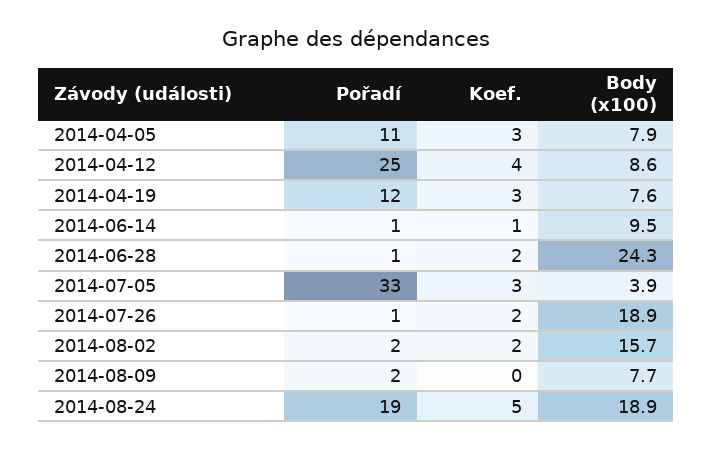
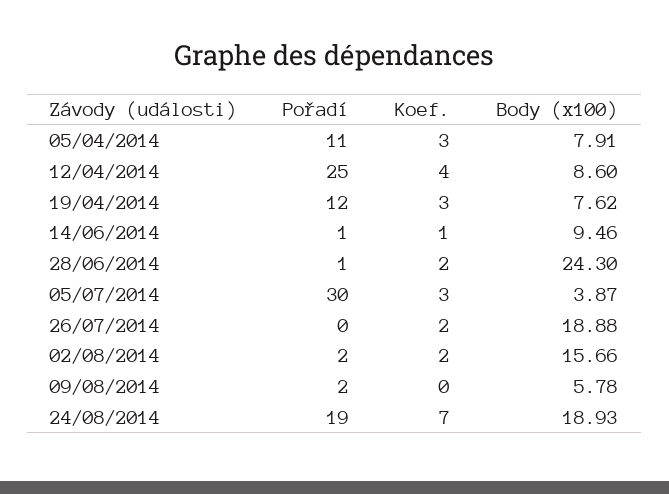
  {
    "Pořadí": {
      "2014-04-05": 11,
      "2014-04-12": 25,
      "2014-04-19": 12,
      "2014-06-14": 1,
      "2014-06-28": 1,
-     "2014-07-05": 33,
+     "2014-07-05": 30,
-     "2014-07-26": 1,
+     "2014-07-26": 0,
      "2014-08-02": 2,
      "2014-08-09": 2,
      "2014-08-24": 19
    },
    "Koef.": {
      "2014-04-05": 3,
      "2014-04-12": 4,
      "2014-04-19": 3,
      "2014-06-14": 1,
      "2014-06-28": 2,
      "2014-07-05": 3,
      "2014-07-26": 2,
      "2014-08-02": 2,
      "2014-08-09": 0,
-     "2014-08-24": 5
+     "2014-08-24": 7
    },
    "Body (x100)": {
      "2014-04-05": 7.91,
      "2014-04-12": 8.6,
      "2014-04-19": 7.62,
      "2014-06-14": 9.46,
      "2014-06-28": 24.3,
      "2014-07-05": 3.87,
      "2014-07-26": 18.88,
      "2014-08-02": 15.66,
-     "2014-08-09": 7.7,
+     "2014-08-09": 5.78,
      "2014-08-24": 18.93
    }
  }

